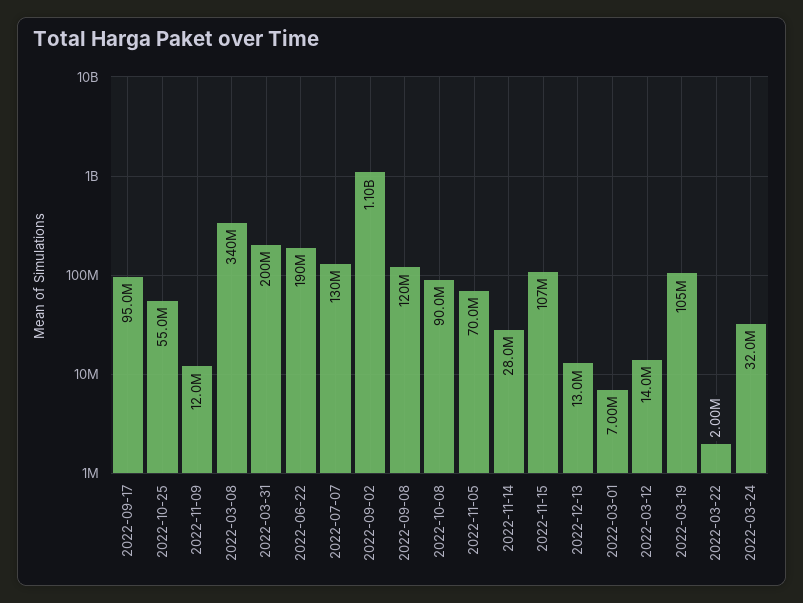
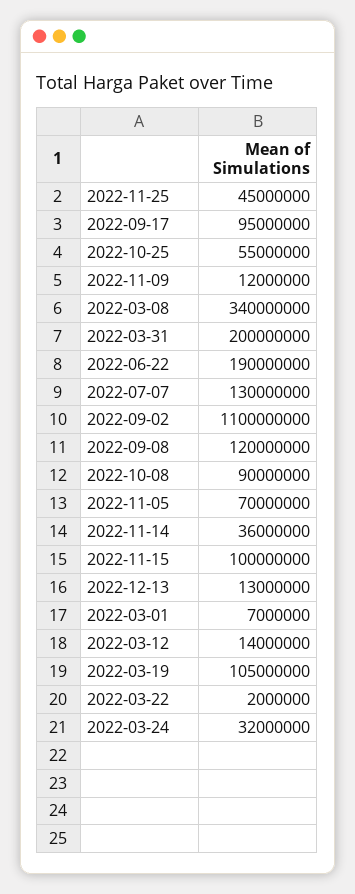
  {
    "2022-09-17": 95000000,
    "2022-10-25": 55000000,
    "2022-11-09": 12000000,
    "2022-03-08": 340000000,
    "2022-03-31": 200000000,
    "2022-06-22": 190000000,
    "2022-07-07": 130000000,
    "2022-09-02": 1100000000,
    "2022-09-08": 120000000,
    "2022-10-08": 90000000,
    "2022-11-05": 70000000,
-   "2022-11-14": 28000000,
+   "2022-11-14": 36000000,
-   "2022-11-15": 107000000,
+   "2022-11-15": 100000000,
    "2022-12-13": 13000000,
    "2022-03-01": 7000000,
    "2022-03-12": 14000000,
    "2022-03-19": 105000000,
    "2022-03-22": 2000000,
-   "2022-03-24": 32000000
+   "2022-03-24": 32000000,
+   "2022-11-25": 45000000
  }

